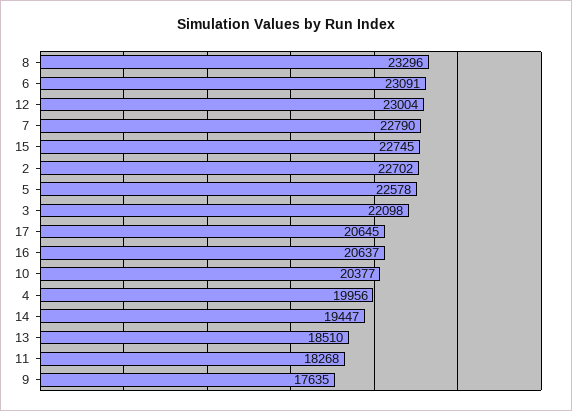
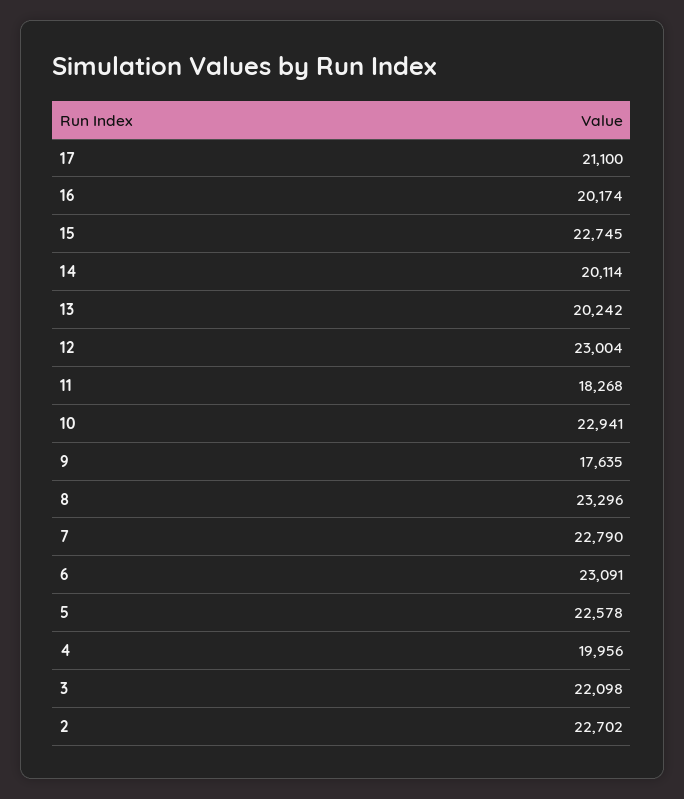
  {
    "8": 23296,
    "6": 23091,
    "12": 23004,
    "7": 22790,
    "15": 22745,
    "2": 22702,
    "5": 22578,
    "3": 22098,
-   "17": 20645,
+   "17": 21100,
-   "16": 20637,
+   "16": 20174,
-   "10": 20377,
+   "10": 22941,
    "4": 19956,
-   "14": 19447,
+   "14": 20114,
-   "13": 18510,
+   "13": 20242,
    "11": 18268,
    "9": 17635
  }

